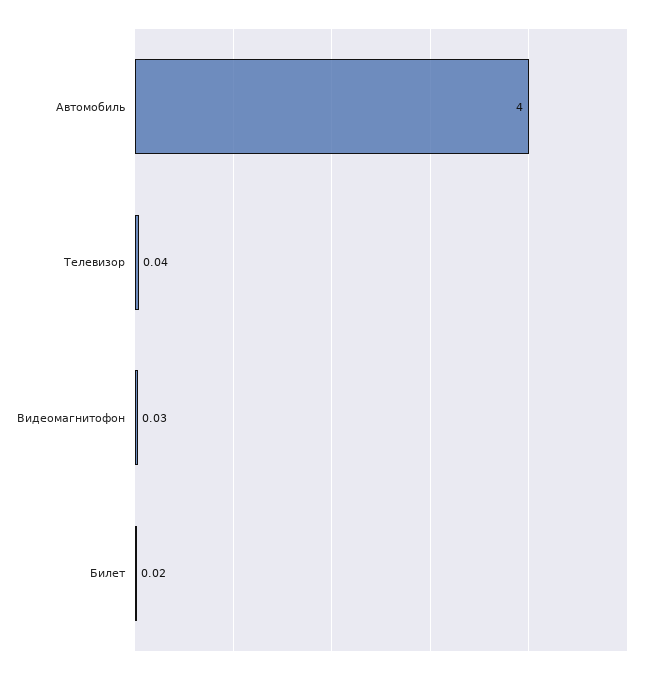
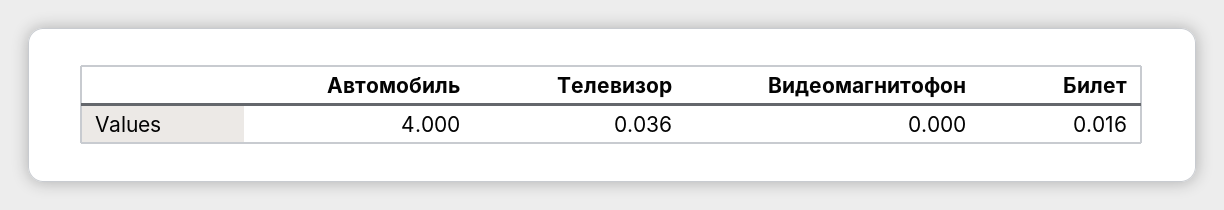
  {
    "Автомобиль": 4,
    "Телевизор": 0.036,
-   "Видеомагнитофон": 0.03,
+   "Видеомагнитофон": 0,
    "Билет": 0.016
  }

